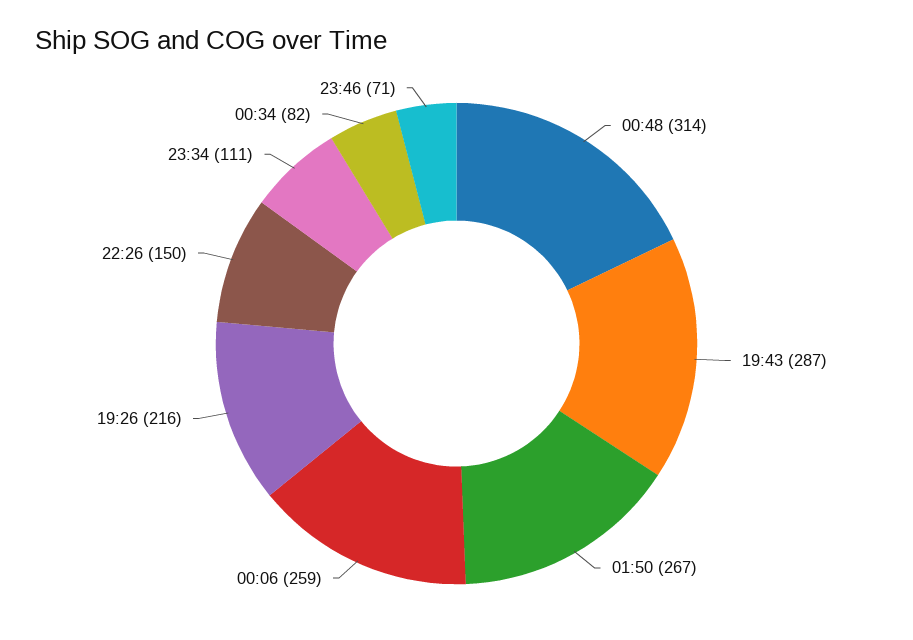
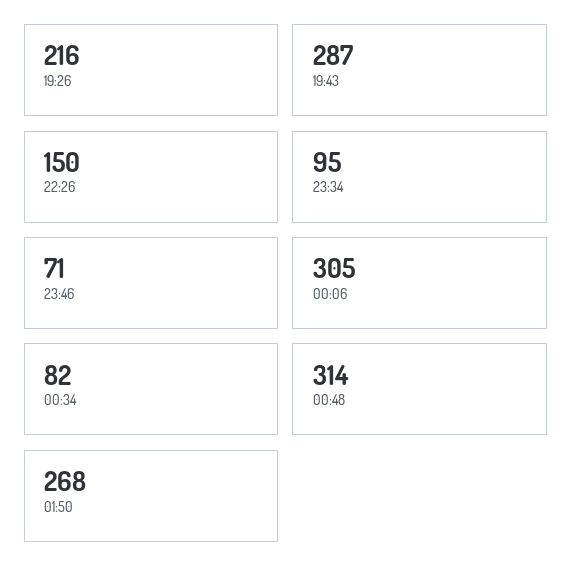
  {
    "00:48": 314,
    "19:43": 287,
-   "01:50": 267,
+   "01:50": 268,
-   "00:06": 259,
+   "00:06": 305,
    "19:26": 216,
    "22:26": 150,
-   "23:34": 111,
+   "23:34": 95,
    "00:34": 82,
    "23:46": 71
  }

